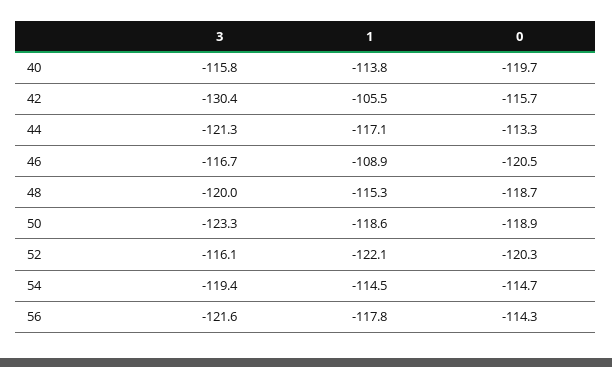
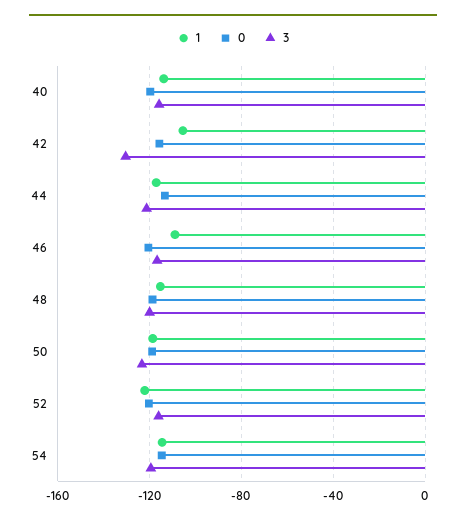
  {
    "3": {
      "40": -115.8,
      "42": -130.4,
      "44": -121.3,
      "46": -116.7,
      "48": -120,
      "50": -123.3,
      "52": -116.1,
-     "54": -119.4,
+     "54": -119.4
-     "56": -121.6
    },
    "1": {
      "40": -113.8,
      "42": -105.5,
      "44": -117.1,
      "46": -108.9,
      "48": -115.3,
      "50": -118.6,
      "52": -122.1,
-     "54": -114.5,
+     "54": -114.5
-     "56": -117.8
    },
    "0": {
      "40": -119.7,
      "42": -115.7,
      "44": -113.3,
      "46": -120.5,
      "48": -118.7,
      "50": -118.9,
      "52": -120.3,
-     "54": -114.7,
+     "54": -114.7
-     "56": -114.3
    }
  }

